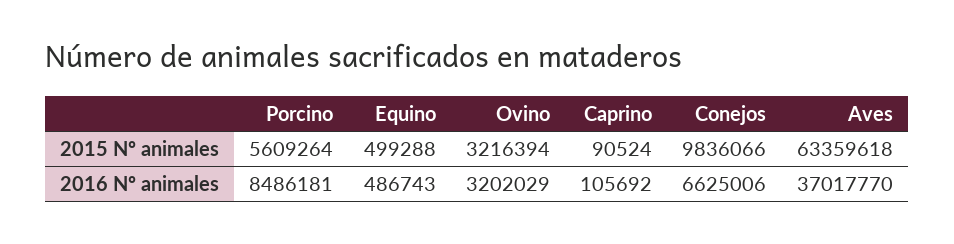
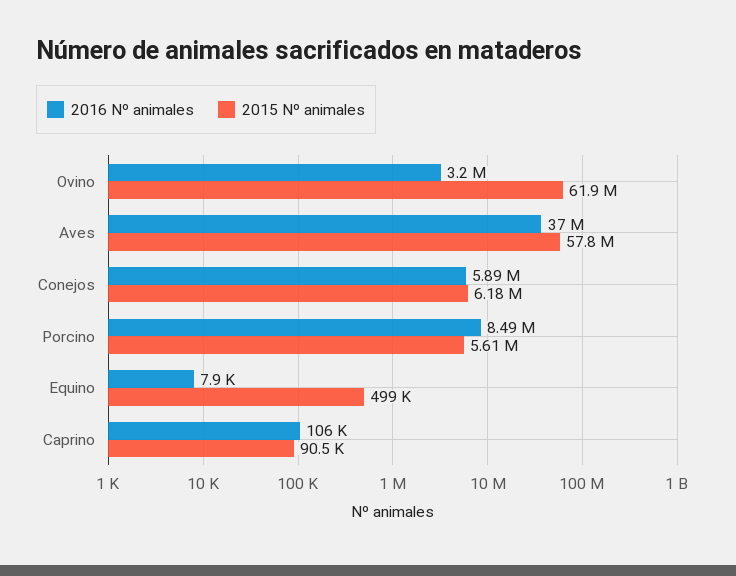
  {
    "2015 Nº animales": {
      "Porcino": 5609264,
      "Equino": 499288,
-     "Ovino": 3216394,
+     "Ovino": 61900000,
      "Caprino": 90524,
-     "Conejos": 9836066,
+     "Conejos": 6180000,
-     "Aves": 63359618
+     "Aves": 57800000
    },
    "2016 Nº animales": {
      "Porcino": 8486181,
-     "Equino": 486743,
+     "Equino": 7900,
      "Ovino": 3202029,
      "Caprino": 105692,
-     "Conejos": 6625006,
+     "Conejos": 5890000,
      "Aves": 37017770
    }
  }

